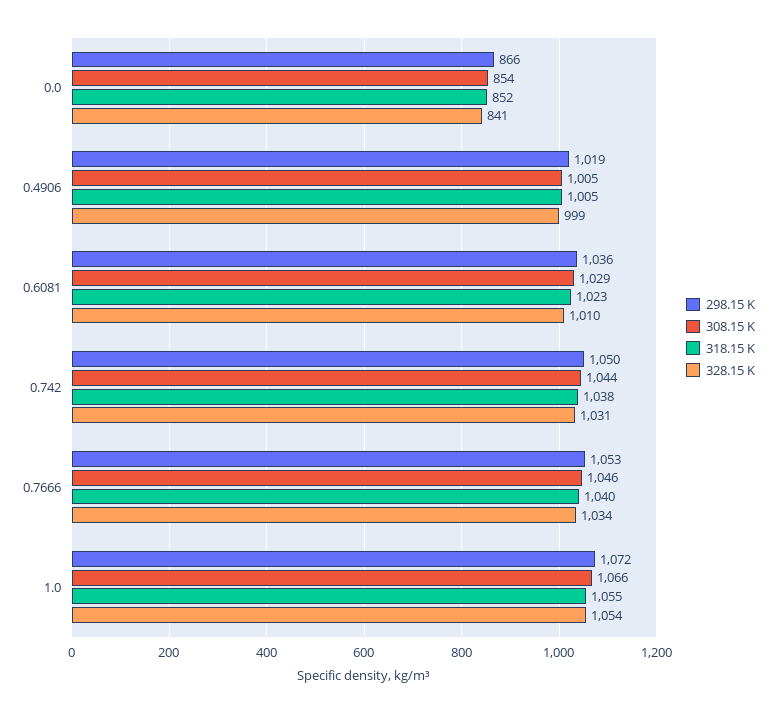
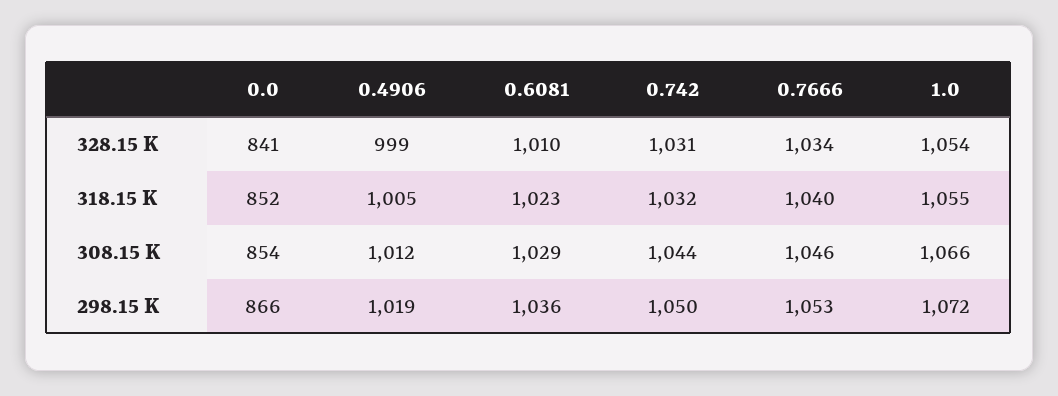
  {
    "298.15 K": {
      "0.0": 866,
      "0.4906": 1019,
      "0.6081": 1036,
      "0.742": 1050,
      "0.7666": 1053,
      "1.0": 1072
    },
    "308.15 K": {
      "0.0": 854,
-     "0.4906": 1005,
+     "0.4906": 1012,
      "0.6081": 1029,
      "0.742": 1044,
      "0.7666": 1046,
      "1.0": 1066
    },
    "318.15 K": {
      "0.0": 852,
      "0.4906": 1005,
      "0.6081": 1023,
-     "0.742": 1038,
+     "0.742": 1032,
      "0.7666": 1040,
      "1.0": 1055
    },
    "328.15 K": {
      "0.0": 841,
      "0.4906": 999,
      "0.6081": 1010,
      "0.742": 1031,
      "0.7666": 1034,
      "1.0": 1054
    }
  }

